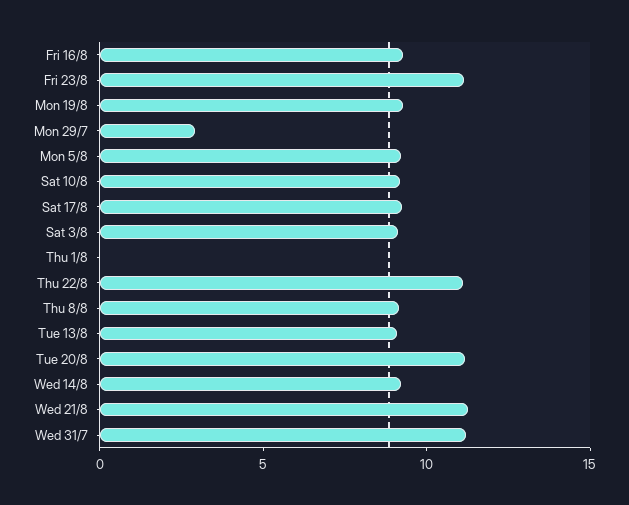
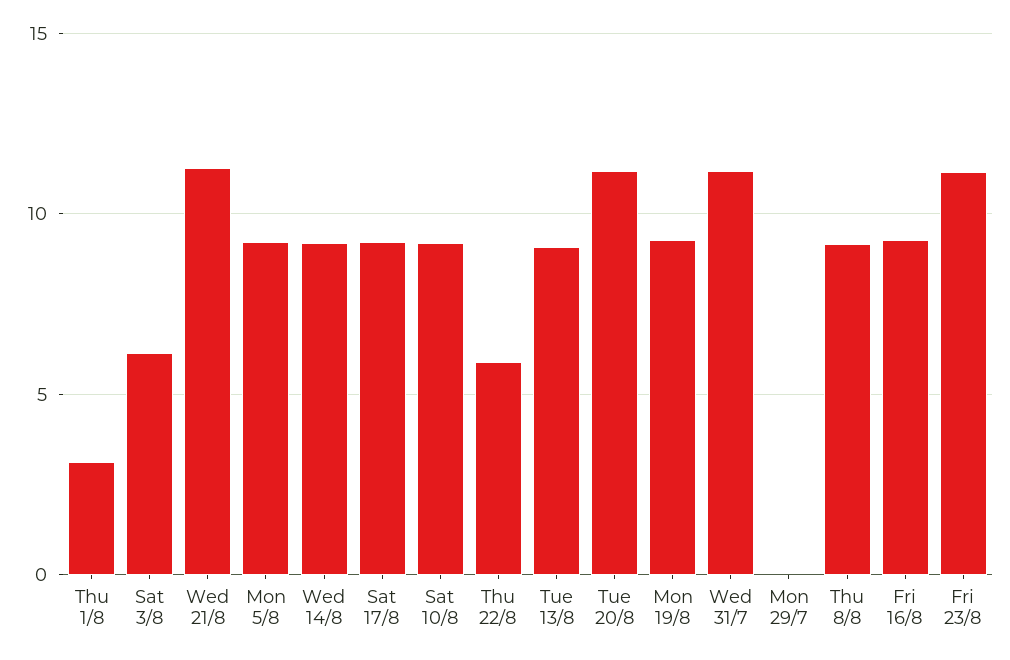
  {
    "Fri 16/8": 9.5,
    "Fri 23/8": 11,
    "Mon 19/8": 9.5,
-   "Mon 29/7": 3,
+   "Mon 29/7": 0,
    "Mon 5/8": 9,
    "Sat 10/8": 9,
    "Sat 17/8": 9,
-   "Sat 3/8": 9,
+   "Sat 3/8": 6,
-   "Thu 1/8": 0,
+   "Thu 1/8": 3,
-   "Thu 22/8": 11,
+   "Thu 22/8": 6,
    "Thu 8/8": 9,
    "Tue 13/8": 9,
    "Tue 20/8": 11,
    "Wed 14/8": 9,
    "Wed 21/8": 11.5,
    "Wed 31/7": 11
  }

